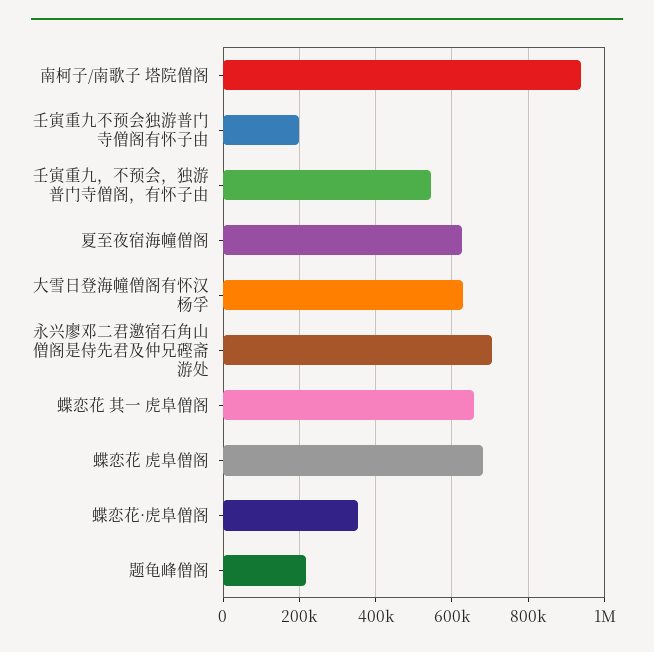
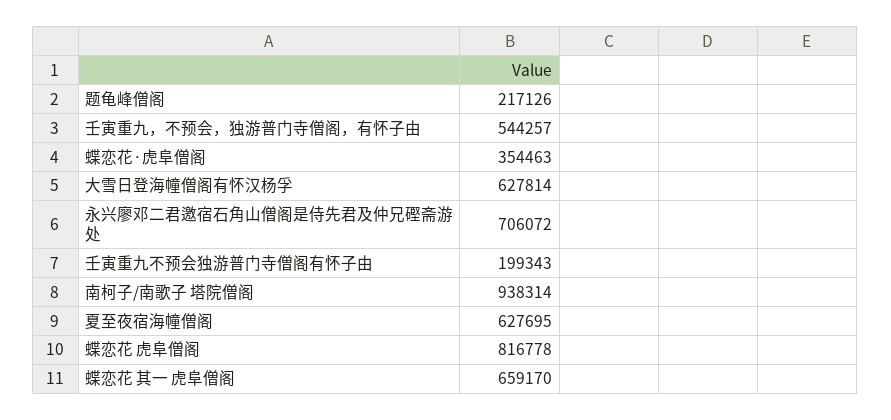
  {
    "南柯子/南歌子 塔院僧阁": 938314,
    "壬寅重九不预会独游普门寺僧阁有怀子由": 199343,
    "壬寅重九，不预会，独游普门寺僧阁，有怀子由": 544257,
    "夏至夜宿海幢僧阁": 627695,
    "大雪日登海幢僧阁有怀汉杨孚": 627814,
    "永兴廖邓二君邀宿石角山僧阁是侍先君及仲兄䃘斋游处": 706072,
    "蝶恋花 其一 虎阜僧阁": 659170,
-   "蝶恋花 虎阜僧阁": 680000,
+   "蝶恋花 虎阜僧阁": 816778,
    "蝶恋花·虎阜僧阁": 354463,
    "题龟峰僧阁": 217126
  }

